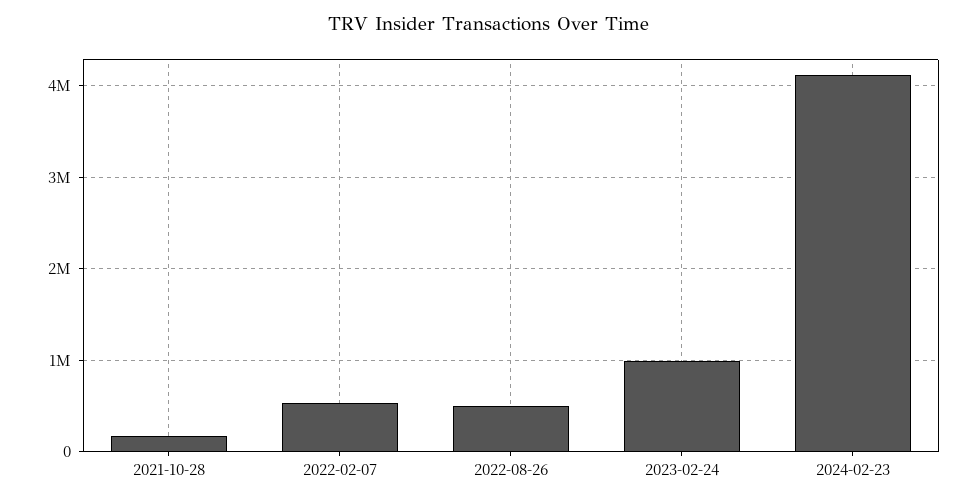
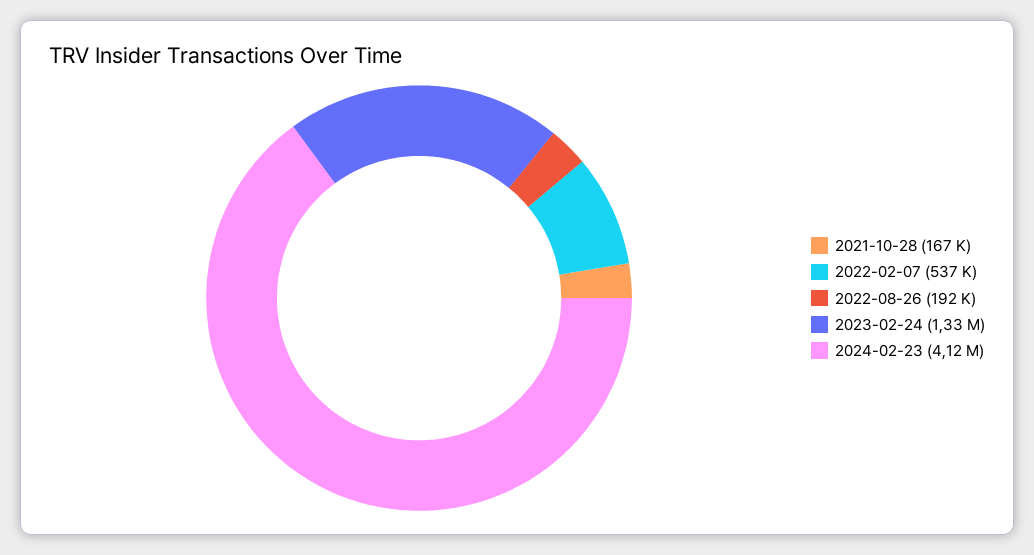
  {
    "2021-10-28": 167000,
    "2022-02-07": 537000,
-   "2022-08-26": 500000,
+   "2022-08-26": 192000,
-   "2023-02-24": 1000000,
+   "2023-02-24": 1330000,
    "2024-02-23": 4120000
  }

